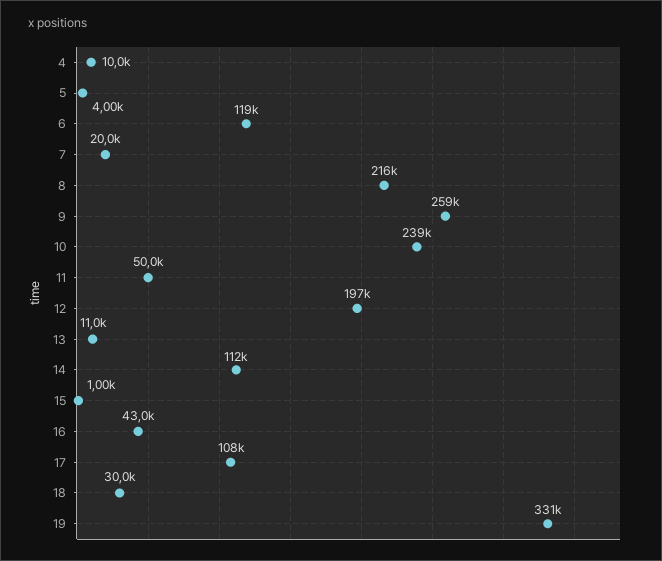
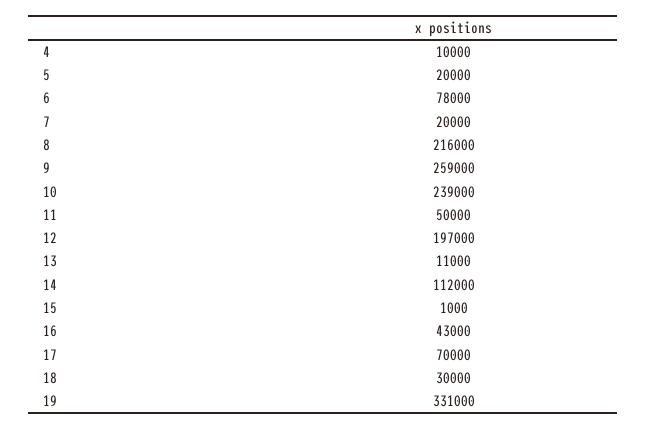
  {
    "4": 10000,
-   "5": 4000,
+   "5": 20000,
-   "6": 119000,
+   "6": 78000,
    "7": 20000,
    "8": 216000,
    "9": 259000,
    "10": 239000,
    "11": 50000,
    "12": 197000,
    "13": 11000,
    "14": 112000,
    "15": 1000,
    "16": 43000,
-   "17": 108000,
+   "17": 70000,
    "18": 30000,
    "19": 331000
  }

